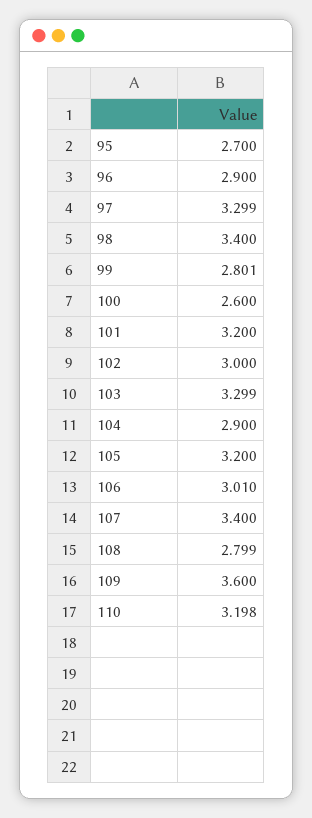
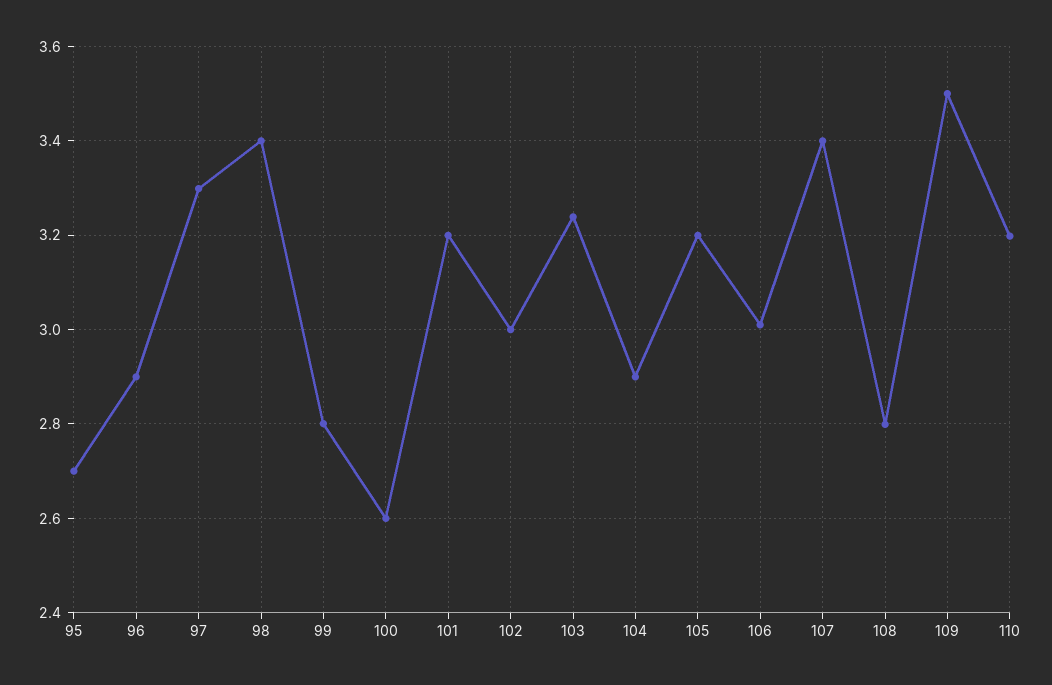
  {
    "95": 2.7,
    "96": 2.9,
    "97": 3.299,
    "98": 3.4,
    "99": 2.801,
    "100": 2.6,
    "101": 3.2,
    "102": 3,
-   "103": 3.299,
+   "103": 3.24,
    "104": 2.9,
    "105": 3.2,
    "106": 3.01,
    "107": 3.4,
    "108": 2.799,
-   "109": 3.6,
+   "109": 3.5,
    "110": 3.198
  }

